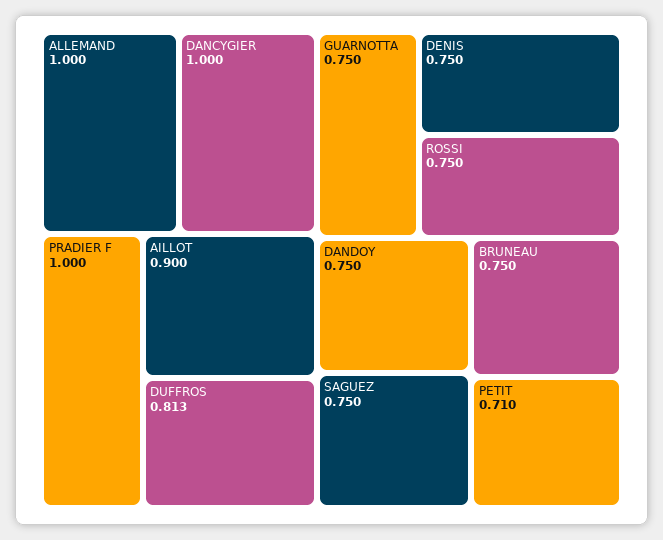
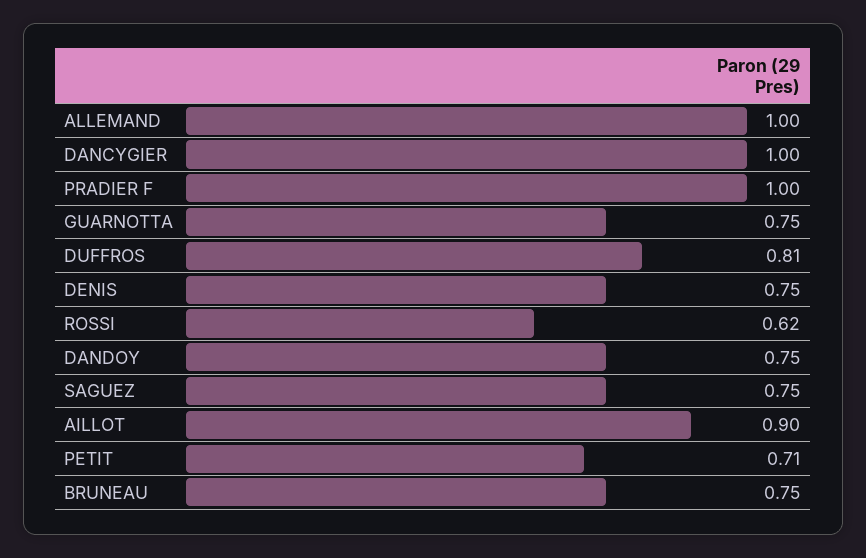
  {
    "ALLEMAND": 1,
    "DANCYGIER": 1,
    "PRADIER F": 1,
    "AILLOT": 0.9,
    "DUFFROS": 0.813,
    "GUARNOTTA": 0.75,
    "DENIS": 0.75,
-   "ROSSI": 0.75,
+   "ROSSI": 0.62,
    "DANDOY": 0.75,
    "SAGUEZ": 0.75,
    "BRUNEAU": 0.75,
    "PETIT": 0.71
  }

